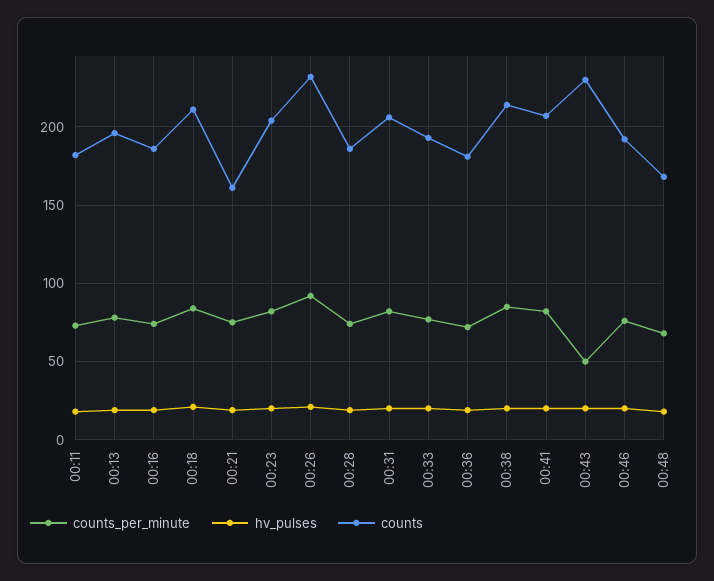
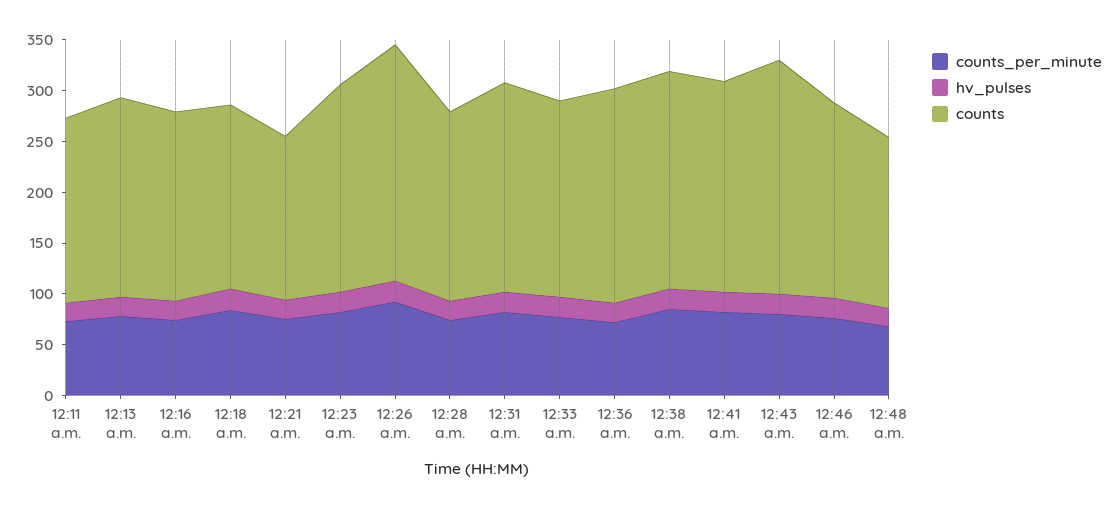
  {
    "counts_per_minute": {
      "00:11": 75,
      "00:13": 80,
      "00:16": 75,
      "00:18": 85,
      "00:21": 75,
      "00:23": 80,
      "00:26": 90,
      "00:28": 75,
      "00:31": 80,
      "00:33": 75,
      "00:36": 70,
      "00:38": 85,
      "00:41": 80,
-     "00:43": 50,
+     "00:43": 80,
      "00:46": 75,
      "00:48": 70
    },
    "hv_pulses": {
      "00:11": 20,
      "00:13": 20,
      "00:16": 20,
      "00:18": 20,
      "00:21": 20,
      "00:23": 20,
      "00:26": 20,
      "00:28": 20,
      "00:31": 20,
      "00:33": 20,
      "00:36": 20,
      "00:38": 20,
      "00:41": 20,
      "00:43": 20,
      "00:46": 20,
      "00:48": 20
    },
    "counts": {
      "00:11": 180,
      "00:13": 195,
      "00:16": 185,
-     "00:18": 210,
+     "00:18": 180,
      "00:21": 160,
      "00:23": 205,
      "00:26": 230,
      "00:28": 185,
      "00:31": 205,
      "00:33": 195,
-     "00:36": 180,
+     "00:36": 210,
      "00:38": 215,
      "00:41": 205,
      "00:43": 230,
      "00:46": 190,
      "00:48": 170
    }
  }

